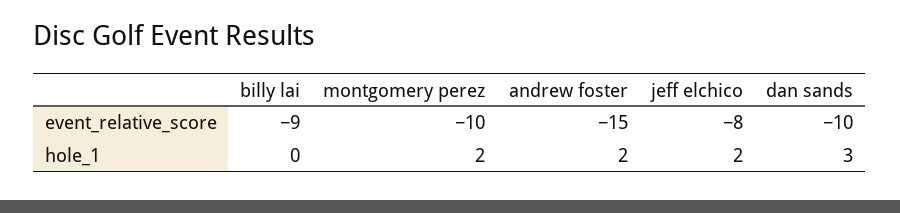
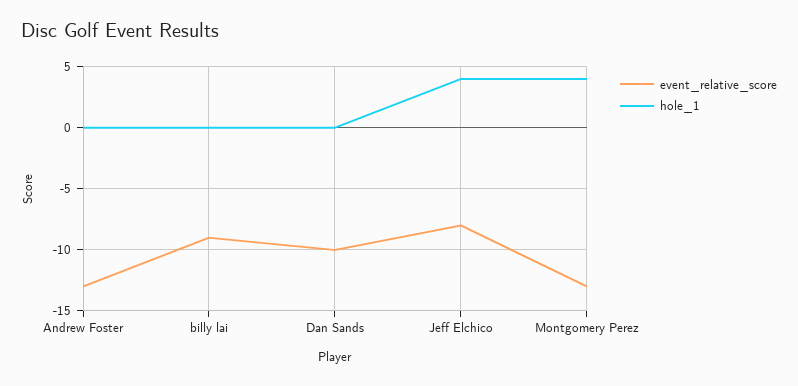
  {
    "event_relative_score": {
      "billy lai": -9,
-     "montgomery perez": -10,
+     "montgomery perez": -13,
-     "andrew foster": -15,
+     "andrew foster": -13,
      "jeff elchico": -8,
      "dan sands": -10
    },
    "hole_1": {
      "billy lai": 0,
-     "montgomery perez": 2,
+     "montgomery perez": 4,
-     "andrew foster": 2,
+     "andrew foster": 0,
-     "jeff elchico": 2,
+     "jeff elchico": 4,
-     "dan sands": 3
+     "dan sands": 0
    }
  }

